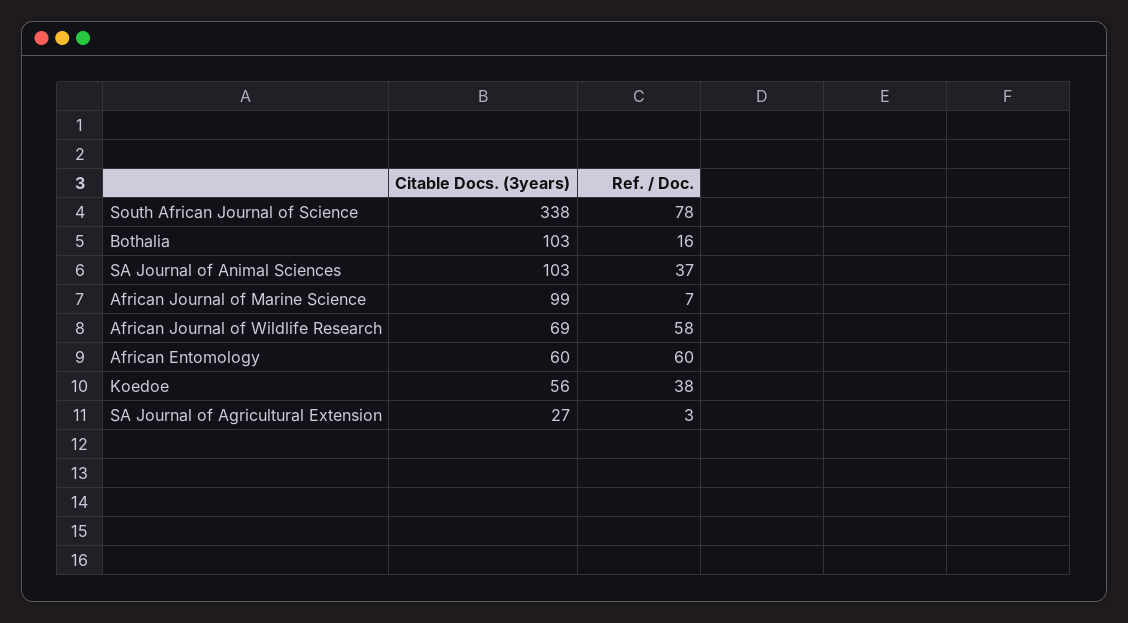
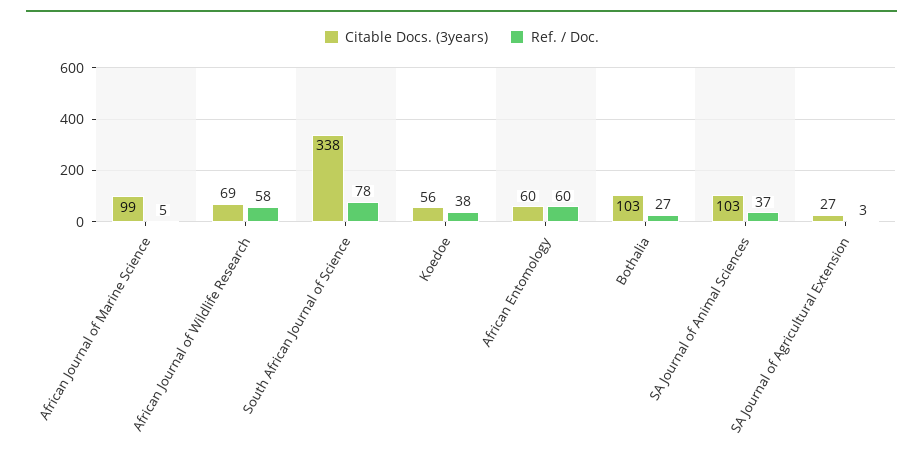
  {
    "Citable Docs. (3years)": {
      "South African Journal of Science": 338,
      "Bothalia": 103,
      "SA Journal of Animal Sciences": 103,
      "African Journal of Marine Science": 99,
      "African Journal of Wildlife Research": 69,
      "African Entomology": 60,
      "Koedoe": 56,
      "SA Journal of Agricultural Extension": 27
    },
    "Ref. / Doc.": {
      "South African Journal of Science": 78,
-     "Bothalia": 16,
+     "Bothalia": 27,
      "SA Journal of Animal Sciences": 37,
-     "African Journal of Marine Science": 7,
+     "African Journal of Marine Science": 5,
      "African Journal of Wildlife Research": 58,
      "African Entomology": 60,
      "Koedoe": 38,
      "SA Journal of Agricultural Extension": 3
    }
  }

